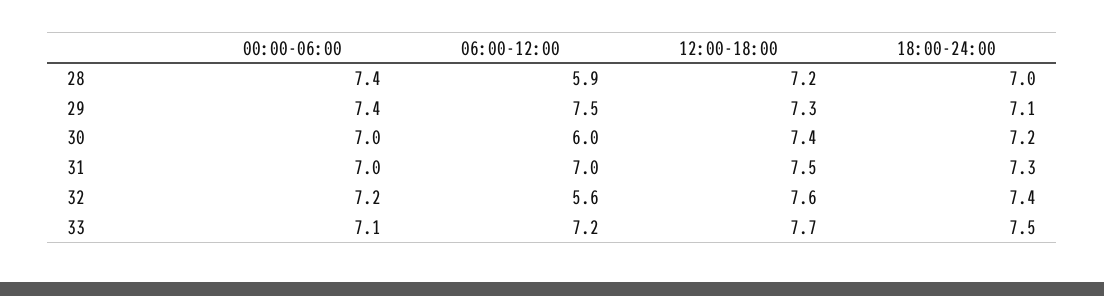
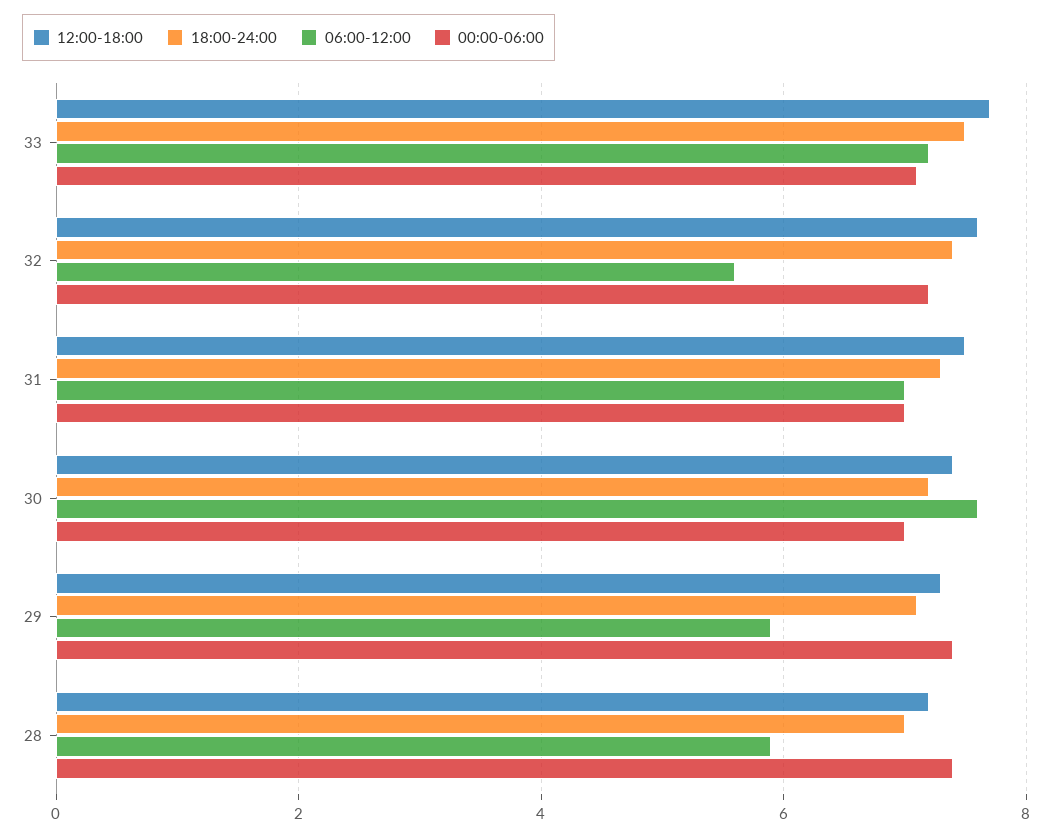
  {
    "00:00-06:00": {
      "28": 7.4,
      "29": 7.4,
      "30": 7,
      "31": 7,
      "32": 7.2,
      "33": 7.1
    },
    "06:00-12:00": {
      "28": 5.9,
-     "29": 7.5,
+     "29": 6,
-     "30": 6,
+     "30": 7.5,
      "31": 7,
      "32": 5.6,
      "33": 7.2
    },
    "12:00-18:00": {
      "28": 7.2,
      "29": 7.3,
      "30": 7.4,
      "31": 7.5,
      "32": 7.6,
      "33": 7.7
    },
    "18:00-24:00": {
      "28": 7,
      "29": 7.1,
      "30": 7.2,
      "31": 7.3,
      "32": 7.4,
      "33": 7.5
    }
  }

